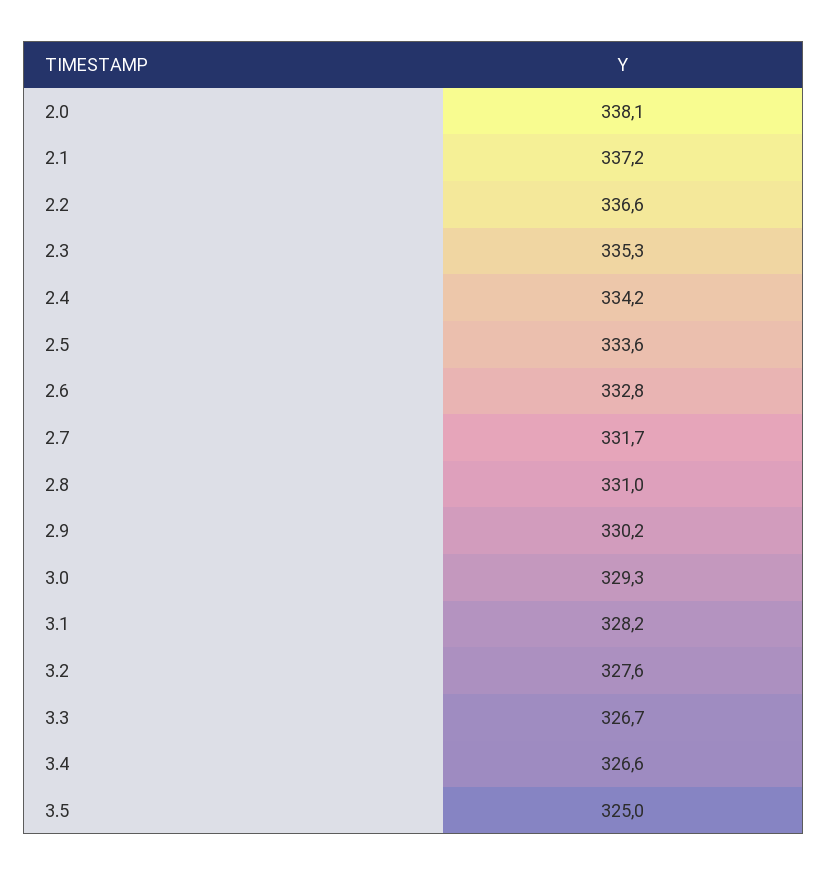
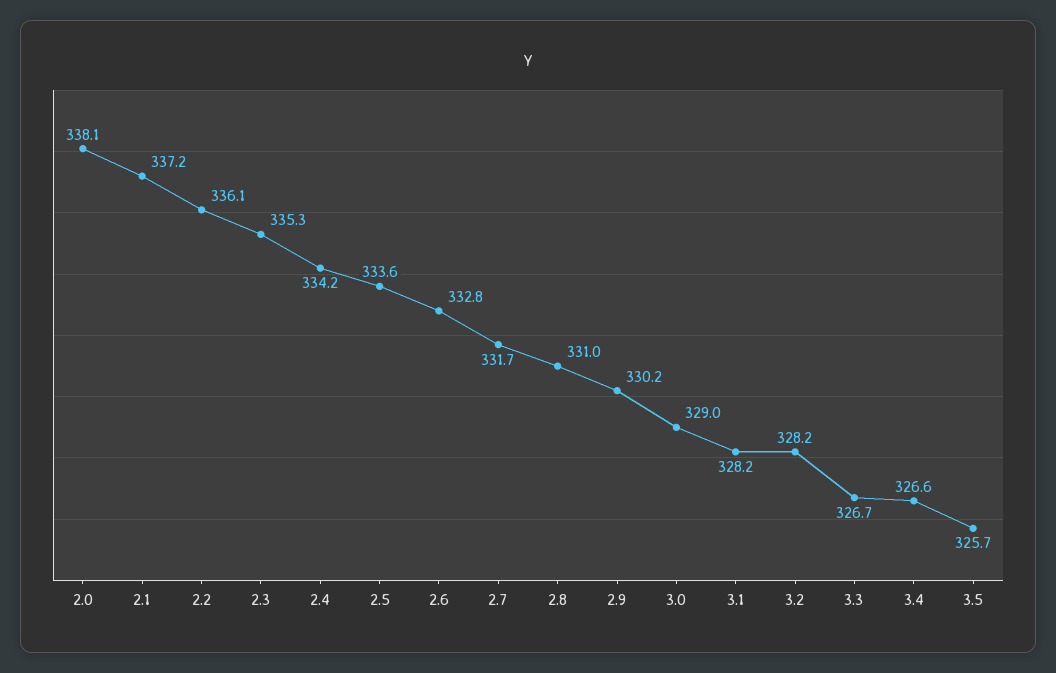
  {
    "2.0": 338.1,
    "2.1": 337.2,
-   "2.2": 336.6,
+   "2.2": 336.1,
    "2.3": 335.3,
    "2.4": 334.2,
    "2.5": 333.6,
    "2.6": 332.8,
    "2.7": 331.7,
    "2.8": 331,
    "2.9": 330.2,
-   "3.0": 329.3,
+   "3.0": 329,
    "3.1": 328.2,
-   "3.2": 327.6,
+   "3.2": 328.2,
    "3.3": 326.7,
    "3.4": 326.6,
-   "3.5": 325
+   "3.5": 325.7
  }

